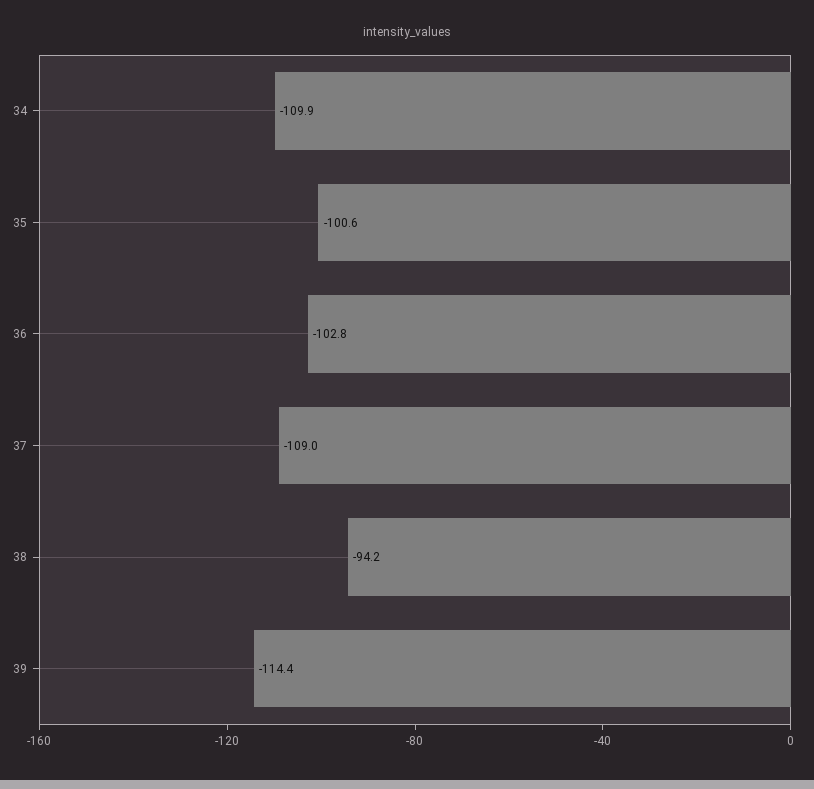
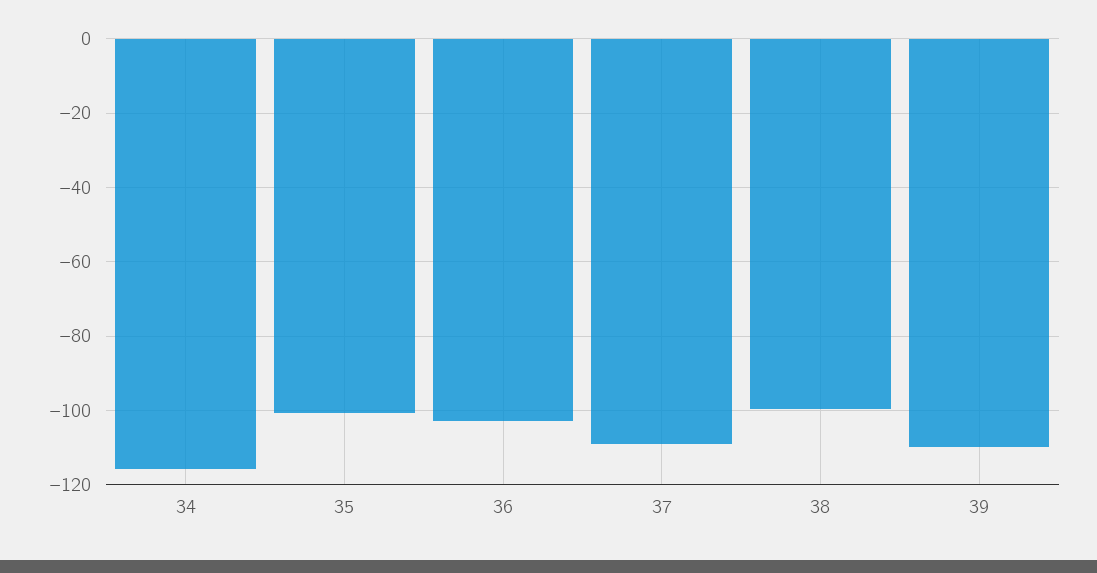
  {
-   "34": -109.9,
+   "34": -116,
    "35": -100.6,
    "36": -102.8,
    "37": -109,
-   "38": -94.2,
+   "38": -100,
-   "39": -114.4
+   "39": -110
  }

